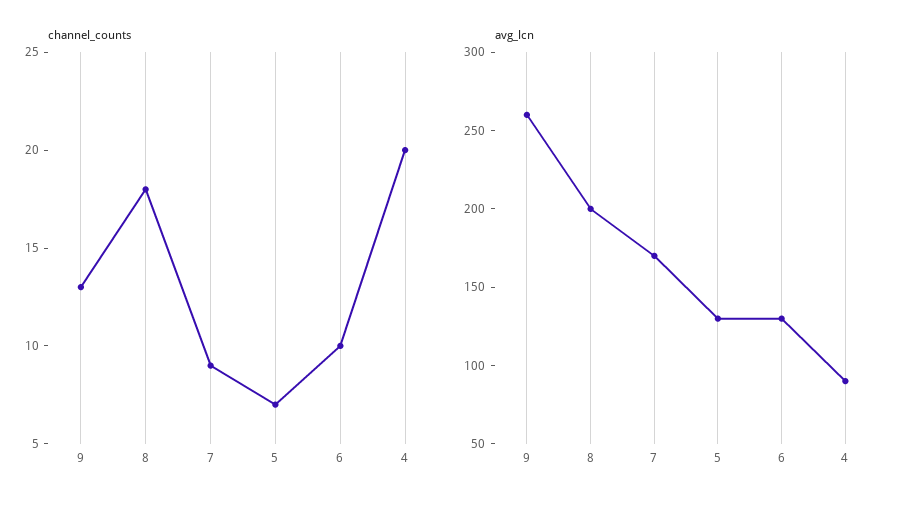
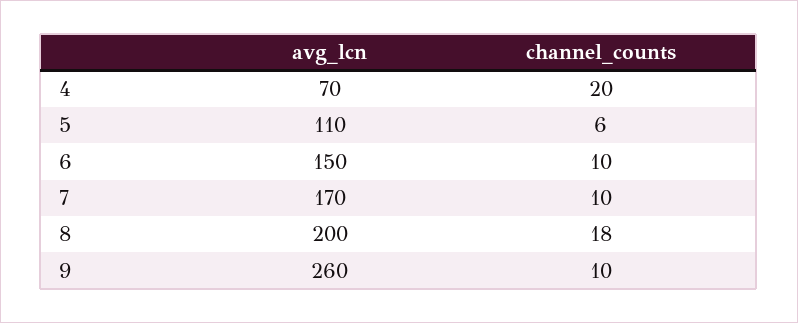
  {
    "channel_counts": {
-     "9": 13,
+     "9": 10,
      "8": 18,
-     "7": 9,
+     "7": 10,
-     "5": 7,
+     "5": 6,
      "6": 10,
      "4": 20
    },
    "avg_lcn": {
      "9": 260,
      "8": 200,
      "7": 170,
-     "5": 130,
+     "5": 110,
-     "6": 130,
+     "6": 150,
-     "4": 90
+     "4": 70
    }
  }

